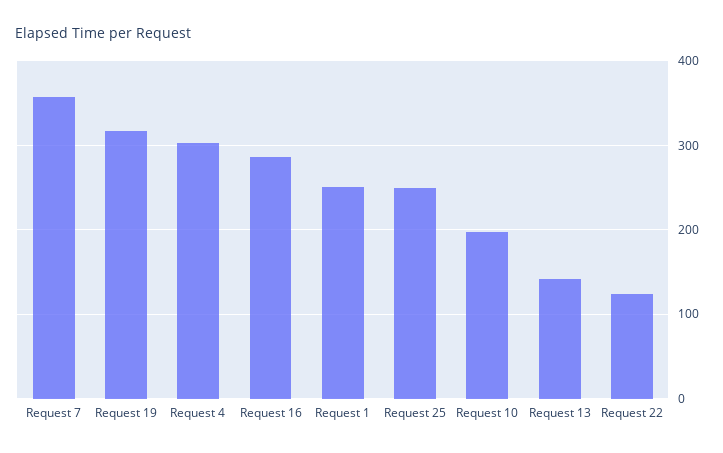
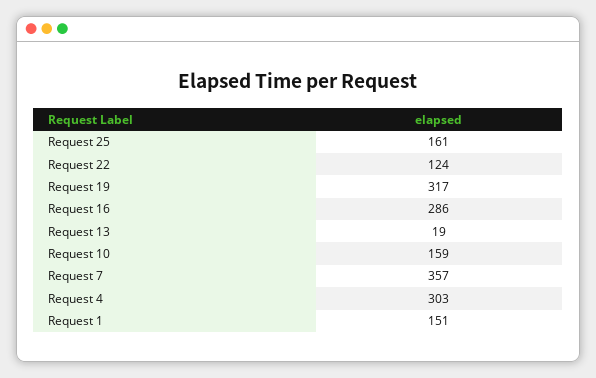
  {
    "Request 7": 357,
    "Request 19": 317,
    "Request 4": 303,
    "Request 16": 286,
-   "Request 1": 250,
+   "Request 1": 151,
-   "Request 25": 250,
+   "Request 25": 161,
-   "Request 10": 200,
+   "Request 10": 159,
-   "Request 13": 140,
+   "Request 13": 19,
    "Request 22": 124
  }

